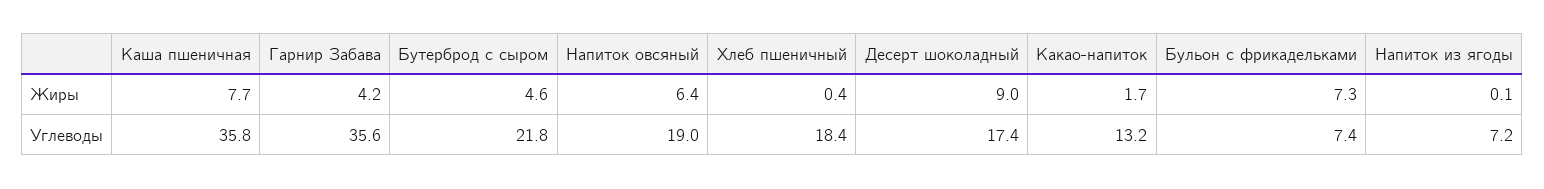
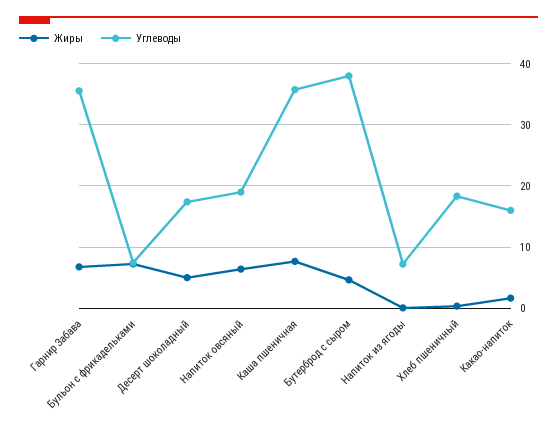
  {
    "Жиры": {
      "Каша пшеничная": 7.7,
-     "Гарнир Забава": 4.2,
+     "Гарнир Забава": 7,
      "Бутерброд с сыром": 4.6,
      "Напиток овсяный": 6.4,
      "Хлеб пшеничный": 0.4,
-     "Десерт шоколадный": 9,
+     "Десерт шоколадный": 5,
      "Какао-напиток": 1.7,
      "Бульон с фрикадельками": 7.3,
      "Напиток из ягоды": 0.1
    },
    "Углеводы": {
      "Каша пшеничная": 35.8,
      "Гарнир Забава": 35.6,
-     "Бутерброд с сыром": 21.8,
+     "Бутерброд с сыром": 38,
      "Напиток овсяный": 19,
      "Хлеб пшеничный": 18.4,
      "Десерт шоколадный": 17.4,
-     "Какао-напиток": 13.2,
+     "Какао-напиток": 16,
      "Бульон с фрикадельками": 7.4,
      "Напиток из ягоды": 7.2
    }
  }

